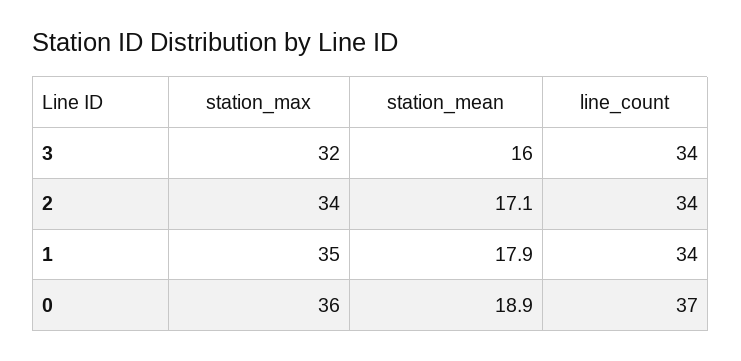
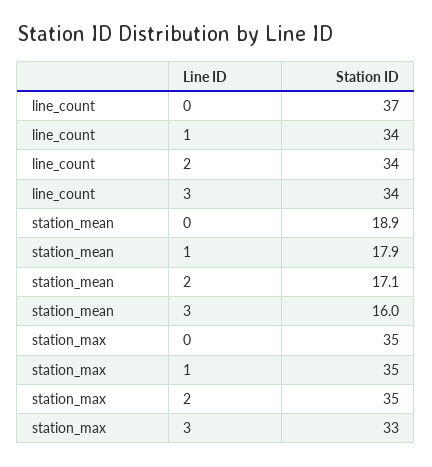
  {
    "station_max": {
-     "3": 32,
+     "3": 33,
-     "2": 34,
+     "2": 35,
      "1": 35,
-     "0": 36
+     "0": 35
    },
    "station_mean": {
      "3": 16,
      "2": 17.1,
      "1": 17.9,
      "0": 18.9
    },
    "line_count": {
      "3": 34,
      "2": 34,
      "1": 34,
      "0": 37
    }
  }

